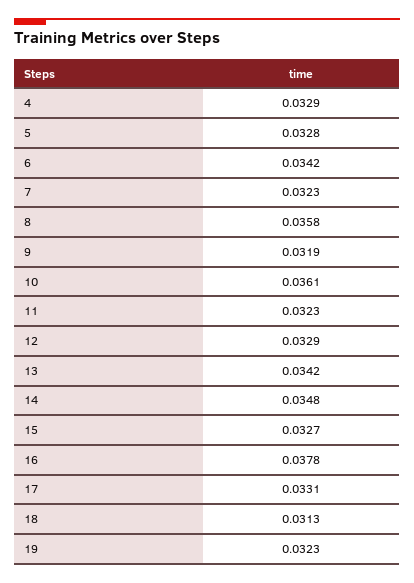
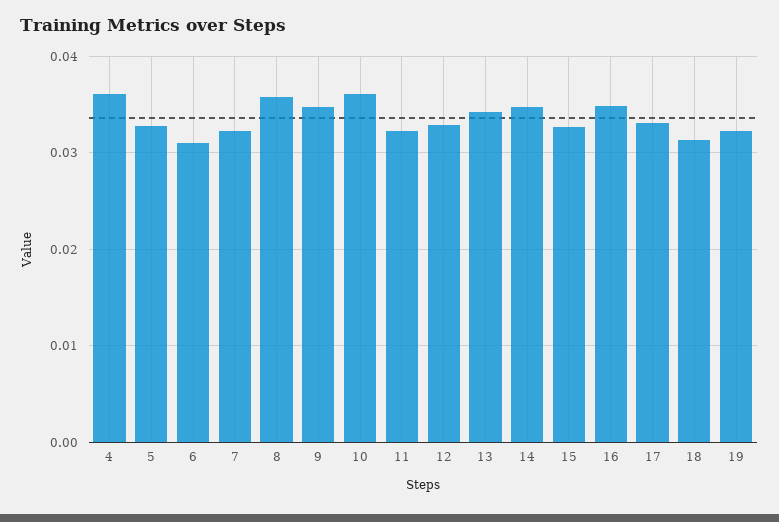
  {
-   "4": 0.0329,
+   "4": 0.036,
    "5": 0.0328,
-   "6": 0.0342,
+   "6": 0.031,
    "7": 0.0323,
    "8": 0.0358,
-   "9": 0.0319,
+   "9": 0.035,
    "10": 0.0361,
    "11": 0.0323,
    "12": 0.0329,
    "13": 0.0342,
    "14": 0.0348,
    "15": 0.0327,
-   "16": 0.0378,
+   "16": 0.035,
    "17": 0.0331,
    "18": 0.0313,
    "19": 0.0323
  }

